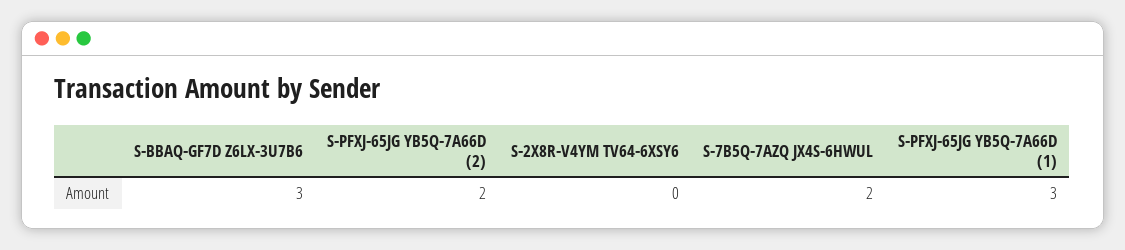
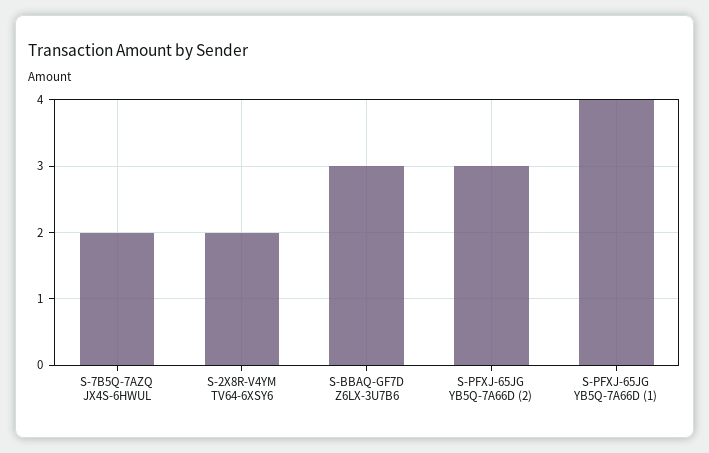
  {
    "S-BBAQ-GF7D Z6LX-3U7B6": 3,
-   "S-PFXJ-65JG YB5Q-7A66D (2)": 2,
+   "S-PFXJ-65JG YB5Q-7A66D (2)": 3,
-   "S-2X8R-V4YM TV64-6XSY6": 0,
+   "S-2X8R-V4YM TV64-6XSY6": 2,
    "S-7B5Q-7AZQ JX4S-6HWUL": 2,
-   "S-PFXJ-65JG YB5Q-7A66D (1)": 3
+   "S-PFXJ-65JG YB5Q-7A66D (1)": 4
  }

